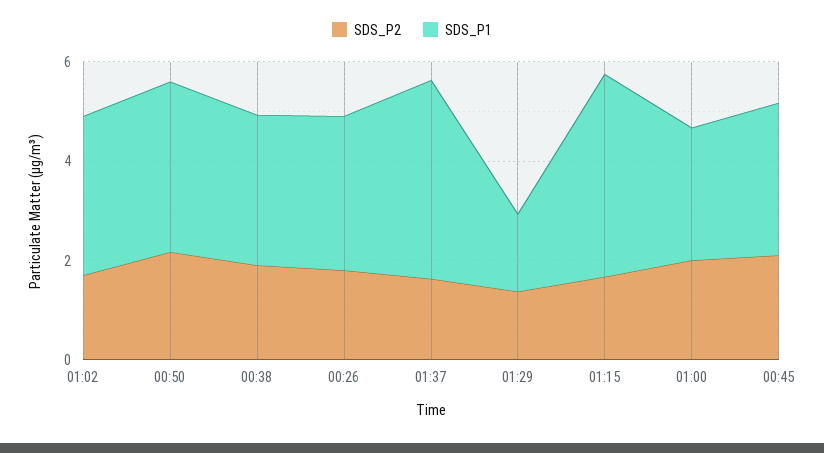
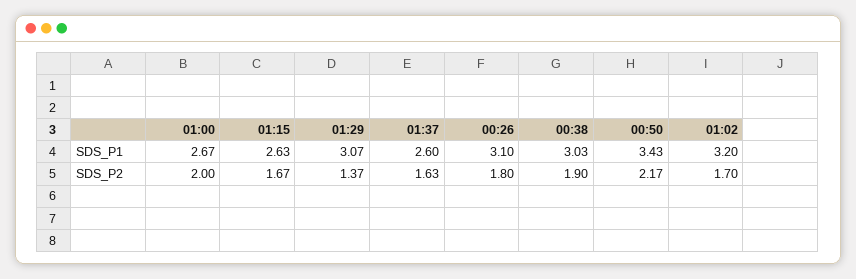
  {
    "SDS_P2": {
      "01:02": 1.7,
      "00:50": 2.17,
      "00:38": 1.9,
      "00:26": 1.8,
      "01:37": 1.63,
      "01:29": 1.37,
      "01:15": 1.67,
-     "01:00": 2,
+     "01:00": 2
-     "00:45": 2
    },
    "SDS_P1": {
      "01:02": 3.2,
      "00:50": 3.43,
      "00:38": 3.03,
      "00:26": 3.1,
-     "01:37": 4,
+     "01:37": 2.6,
-     "01:29": 1.5,
+     "01:29": 3.07,
-     "01:15": 4,
+     "01:15": 2.63,
-     "01:00": 2.67,
+     "01:00": 2.67
-     "00:45": 3
    }
  }

